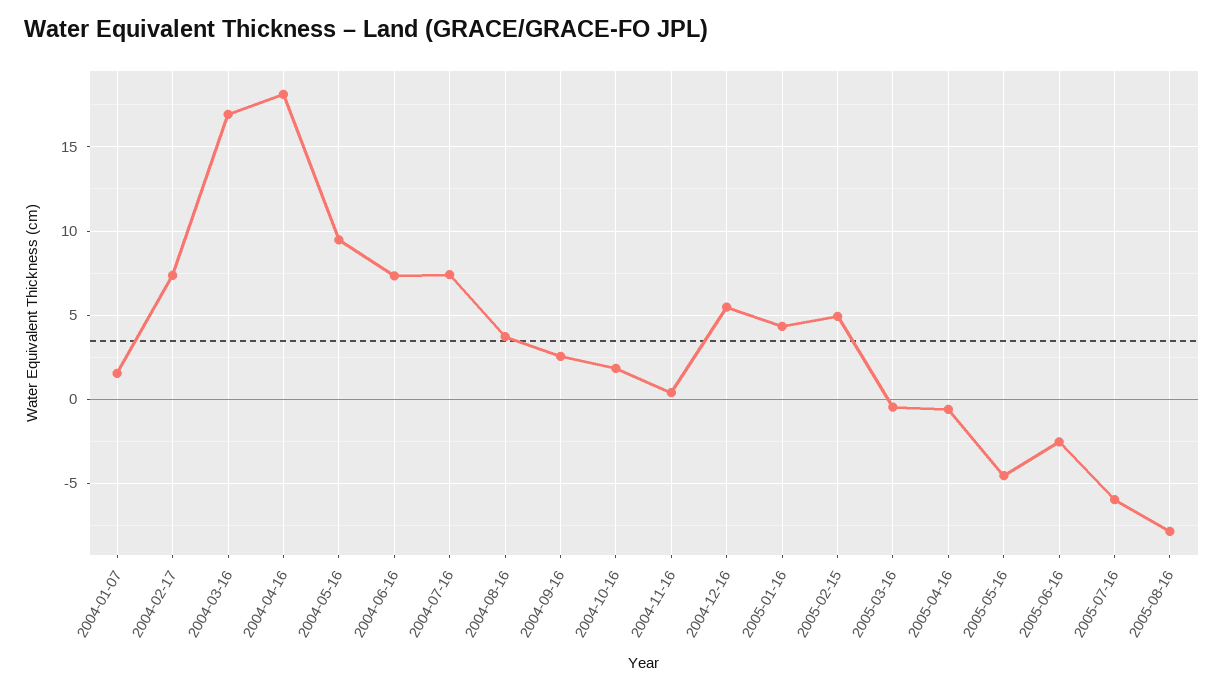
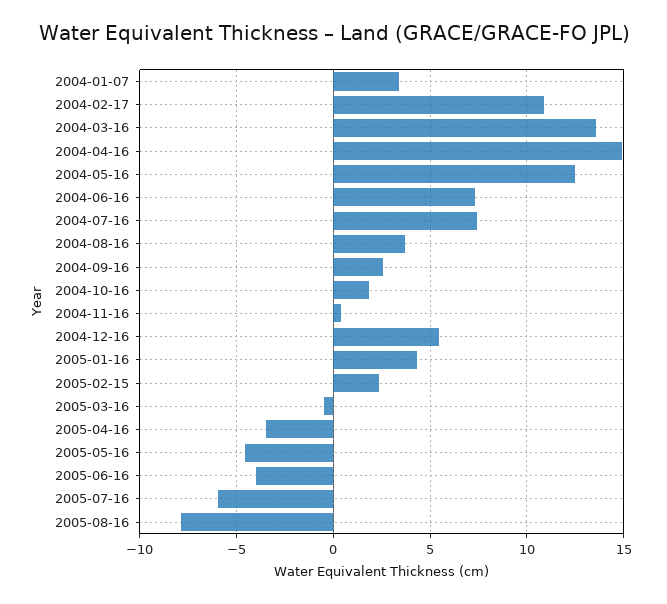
  {
-   "2004-01-07": 1.5,
+   "2004-01-07": 3.5,
-   "2004-02-17": 7.5,
+   "2004-02-17": 11,
-   "2004-03-16": 17,
+   "2004-03-16": 13.5,
-   "2004-04-16": 18,
+   "2004-04-16": 15,
-   "2004-05-16": 9.5,
+   "2004-05-16": 12.5,
    "2004-06-16": 7.5,
    "2004-07-16": 7.5,
    "2004-08-16": 3.5,
    "2004-09-16": 2.5,
    "2004-10-16": 2,
    "2004-11-16": 0.5,
    "2004-12-16": 5.5,
    "2005-01-16": 4.5,
-   "2005-02-15": 5,
+   "2005-02-15": 2.5,
    "2005-03-16": -0.5,
-   "2005-04-16": -0.5,
+   "2005-04-16": -3.5,
    "2005-05-16": -4.5,
-   "2005-06-16": -2.5,
+   "2005-06-16": -4,
    "2005-07-16": -6,
    "2005-08-16": -8
  }

